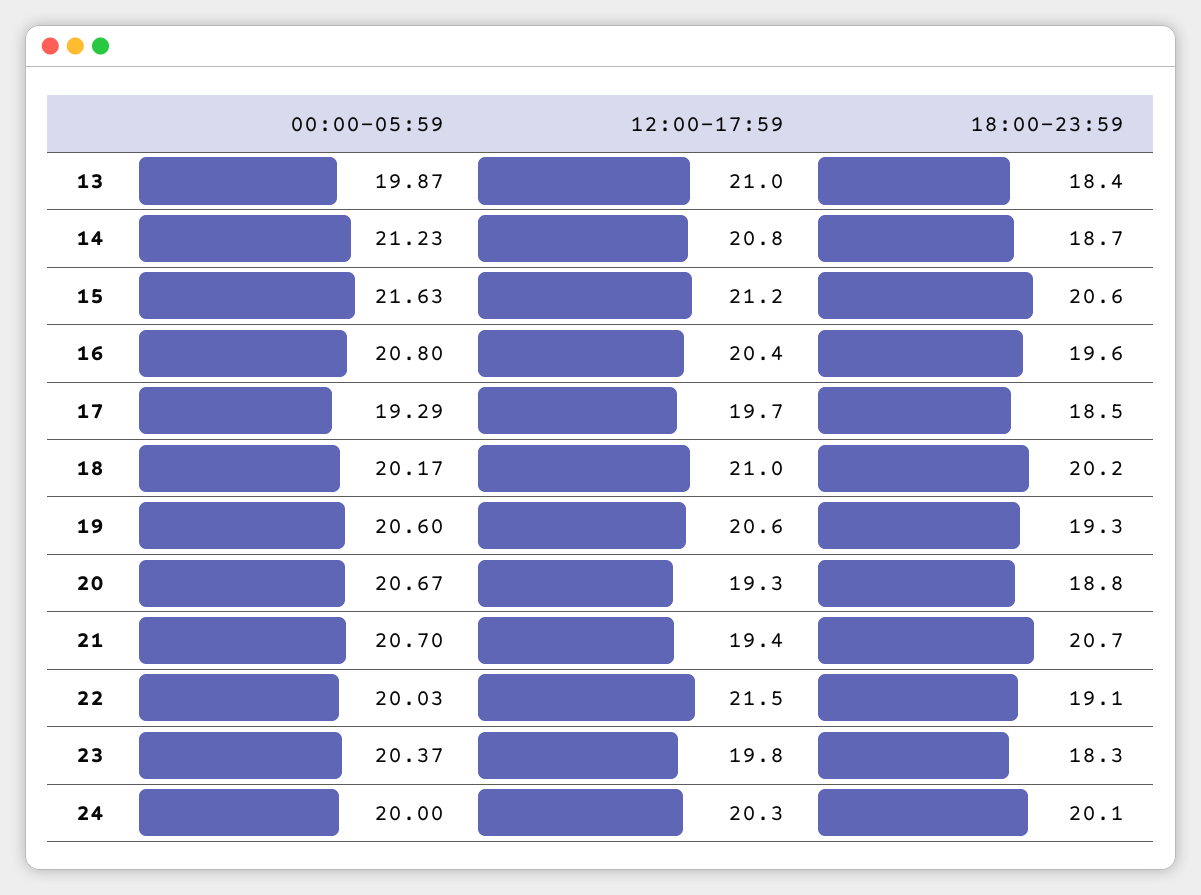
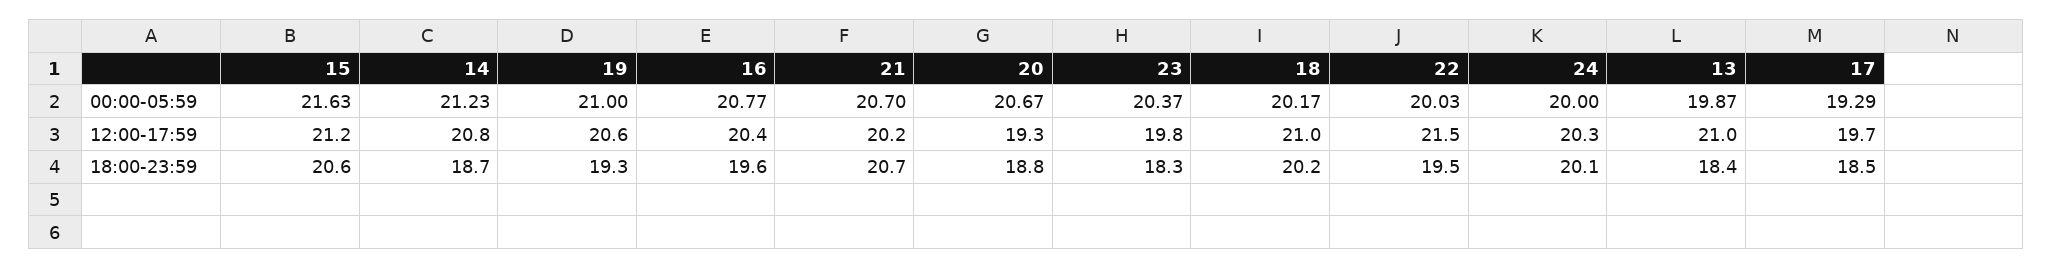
  {
    "00:00-05:59": {
      "13": 19.87,
      "14": 21.23,
      "15": 21.63,
-     "16": 20.8,
+     "16": 20.77,
      "17": 19.29,
      "18": 20.17,
-     "19": 20.6,
+     "19": 21,
      "20": 20.67,
      "21": 20.7,
      "22": 20.03,
      "23": 20.37,
      "24": 20
    },
    "12:00-17:59": {
      "13": 21,
      "14": 20.8,
      "15": 21.2,
      "16": 20.4,
      "17": 19.7,
      "18": 21,
      "19": 20.6,
      "20": 19.3,
-     "21": 19.4,
+     "21": 20.2,
      "22": 21.5,
      "23": 19.8,
      "24": 20.3
    },
    "18:00-23:59": {
      "13": 18.4,
      "14": 18.7,
      "15": 20.6,
      "16": 19.6,
      "17": 18.5,
      "18": 20.2,
      "19": 19.3,
      "20": 18.8,
      "21": 20.7,
-     "22": 19.1,
+     "22": 19.5,
      "23": 18.3,
      "24": 20.1
    }
  }

